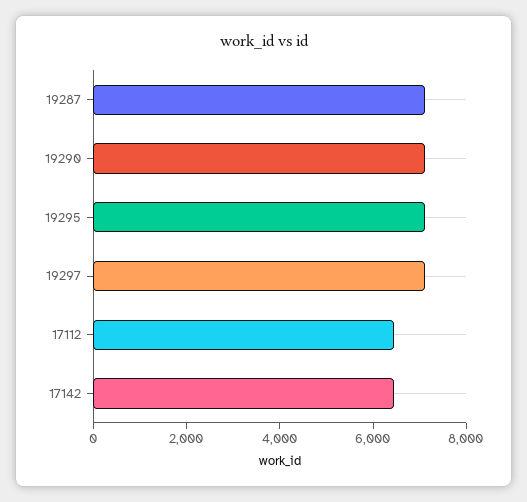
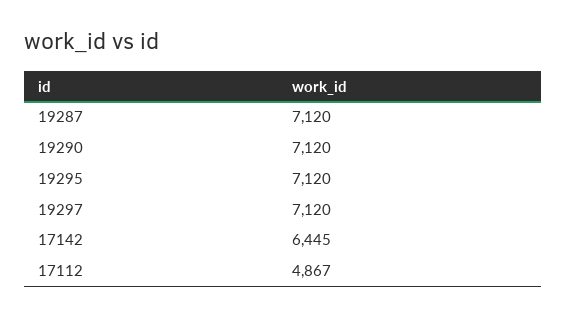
  {
    "19287": 7120,
    "19290": 7120,
    "19295": 7120,
    "19297": 7120,
-   "17112": 6500,
+   "17112": 4867,
    "17142": 6445
  }

